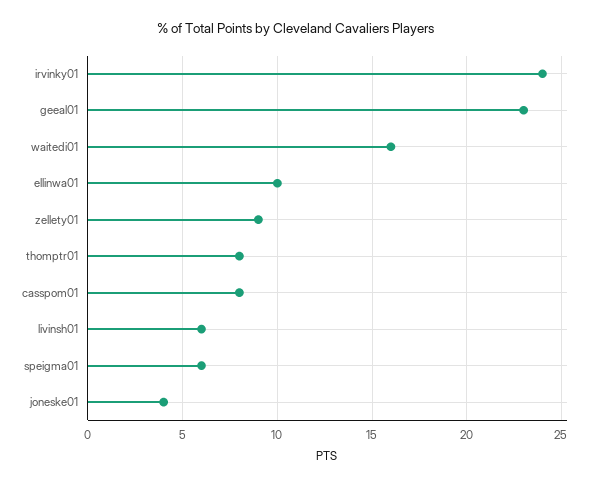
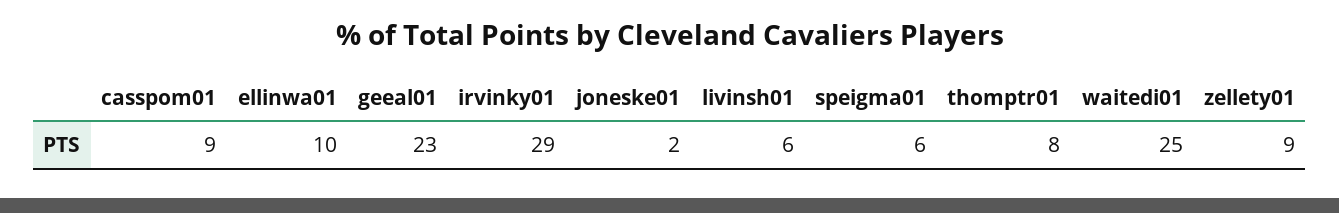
  {
-   "irvinky01": 24,
+   "irvinky01": 29,
    "geeal01": 23,
-   "waitedi01": 16,
+   "waitedi01": 25,
    "ellinwa01": 10,
    "zellety01": 9,
    "thomptr01": 8,
-   "casspom01": 8,
+   "casspom01": 9,
    "livinsh01": 6,
    "speigma01": 6,
-   "joneske01": 4
+   "joneske01": 2
  }

